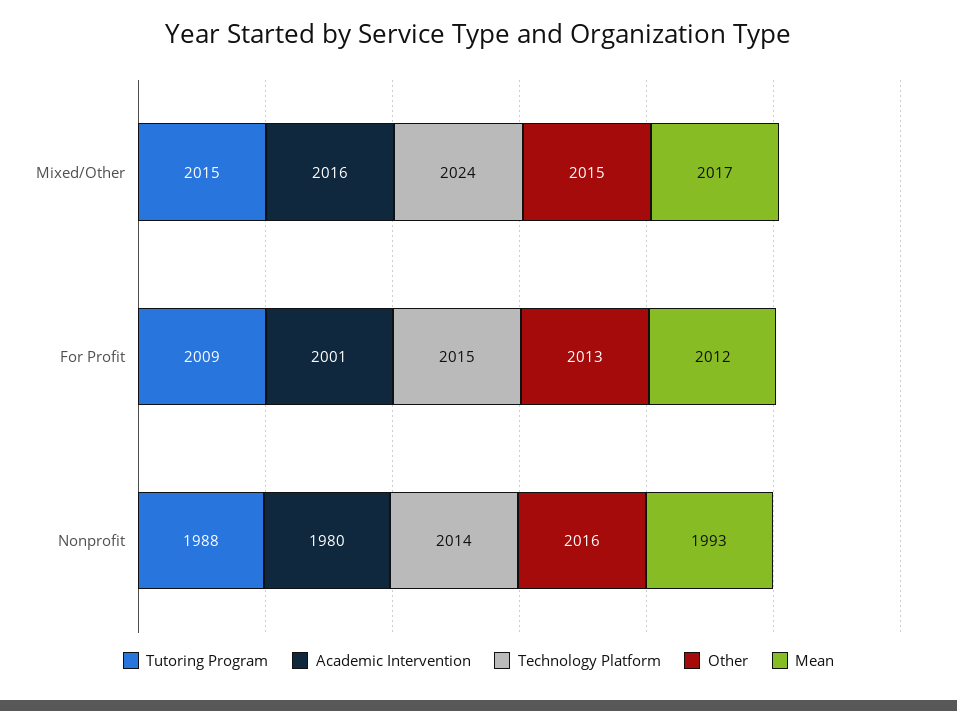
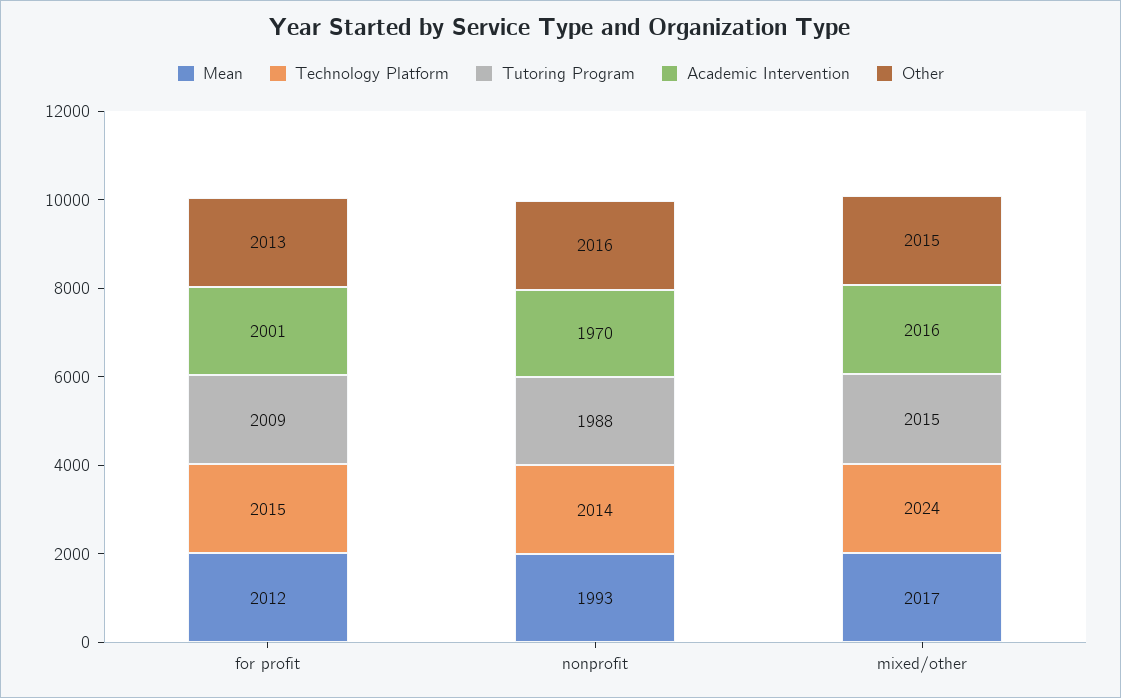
  {
    "Tutoring Program": {
      "Mixed/Other": 2015,
      "For Profit": 2009,
      "Nonprofit": 1988
    },
    "Academic Intervention": {
      "Mixed/Other": 2016,
      "For Profit": 2001,
-     "Nonprofit": 1980
+     "Nonprofit": 1970
    },
    "Technology Platform": {
      "Mixed/Other": 2024,
      "For Profit": 2015,
      "Nonprofit": 2014
    },
    "Other": {
      "Mixed/Other": 2015,
      "For Profit": 2013,
      "Nonprofit": 2016
    },
    "Mean": {
      "Mixed/Other": 2017,
      "For Profit": 2012,
      "Nonprofit": 1993
    }
  }

